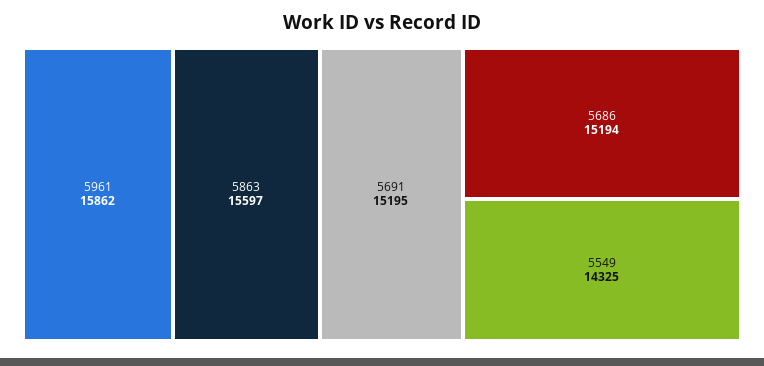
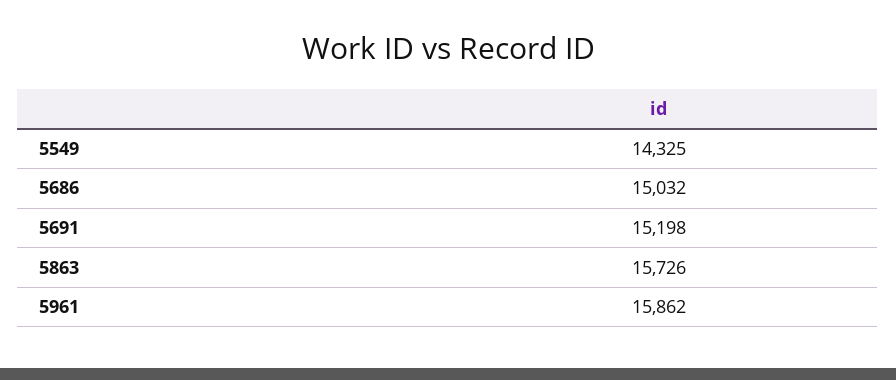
  {
    "5961": 15862,
-   "5863": 15597,
+   "5863": 15726,
-   "5691": 15195,
+   "5691": 15198,
-   "5686": 15194,
+   "5686": 15032,
    "5549": 14325
  }

